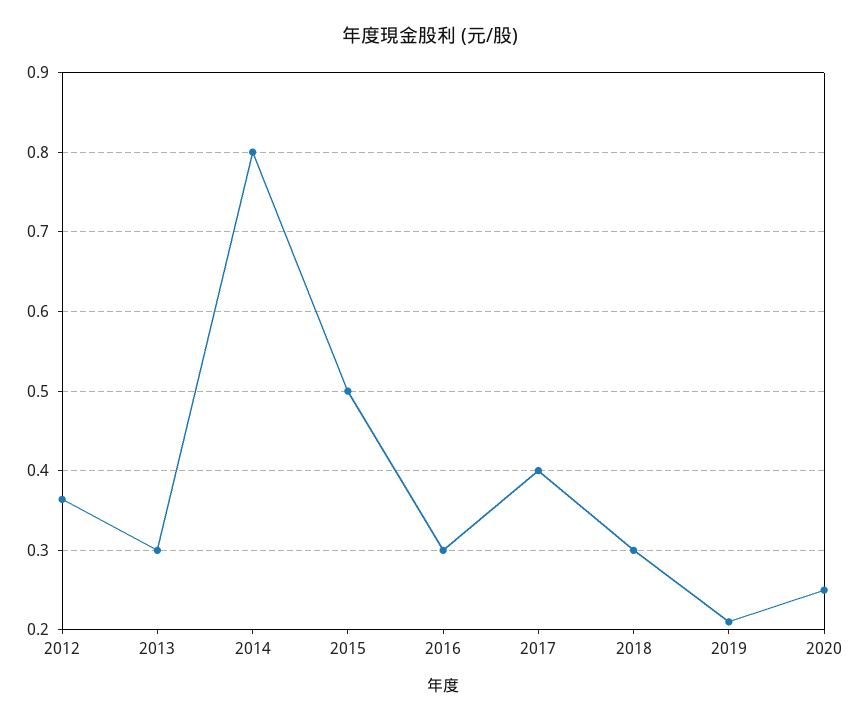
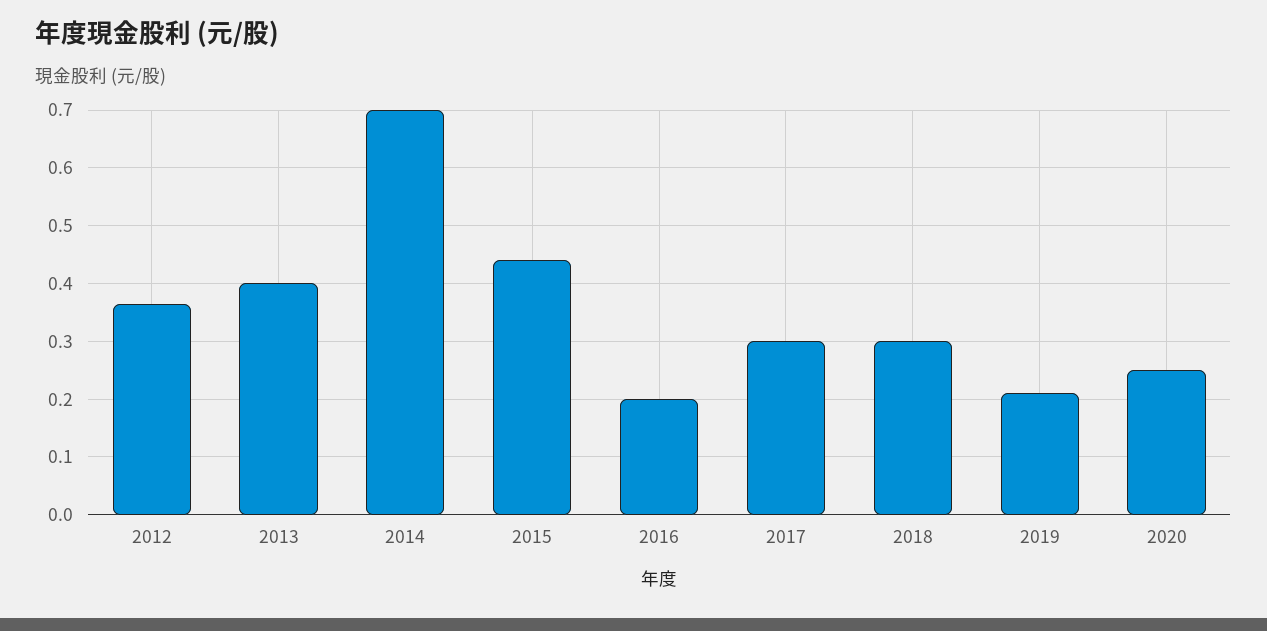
  {
    "2012": 0.36,
-   "2013": 0.3,
+   "2013": 0.4,
-   "2014": 0.8,
+   "2014": 0.7,
-   "2015": 0.5,
+   "2015": 0.44,
-   "2016": 0.3,
+   "2016": 0.2,
-   "2017": 0.4,
+   "2017": 0.3,
    "2018": 0.3,
    "2019": 0.21,
    "2020": 0.25
  }

